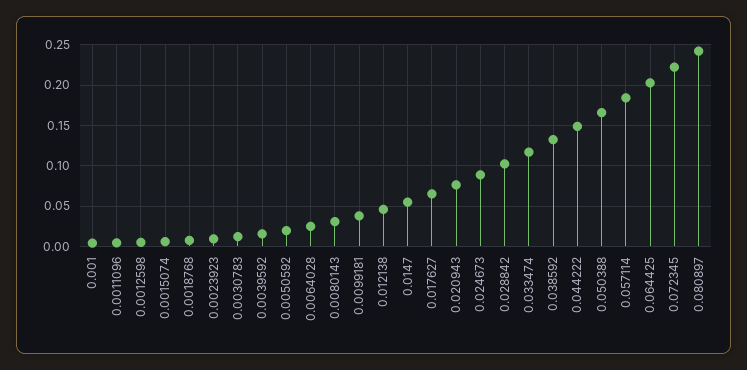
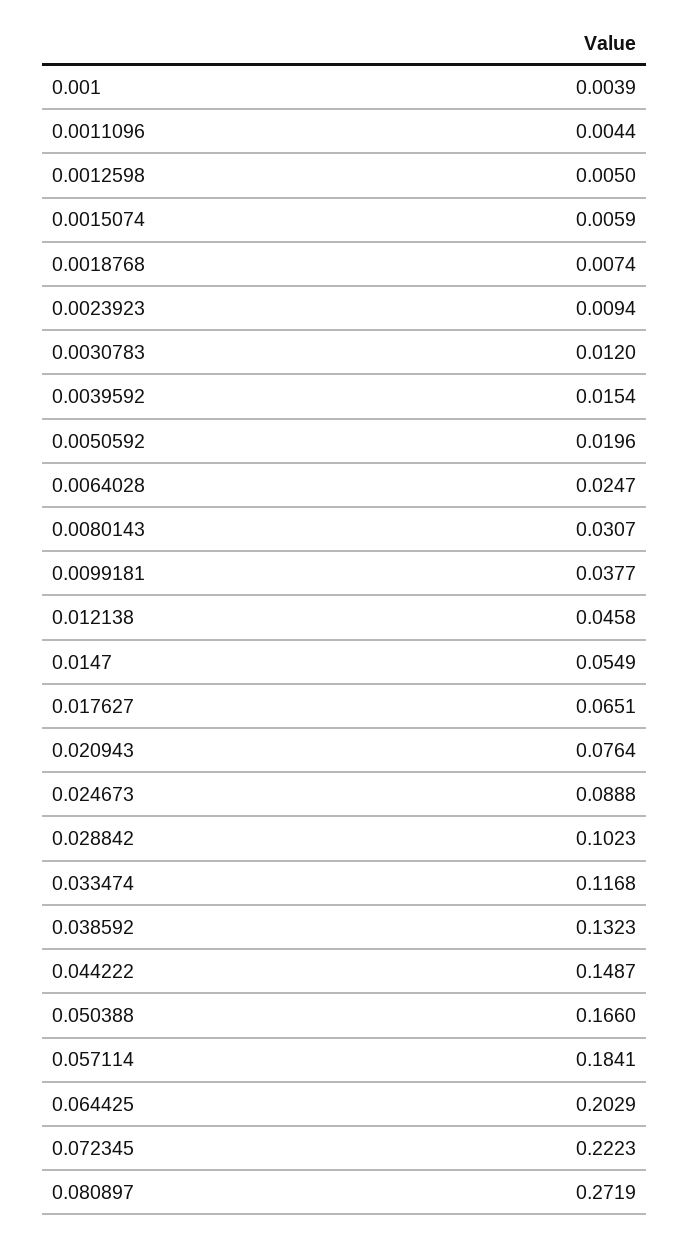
  {
    "0.001": 0.0039,
    "0.0011096": 0.0044,
    "0.0012598": 0.005,
    "0.0015074": 0.0059,
    "0.0018768": 0.0074,
    "0.0023923": 0.0094,
    "0.0030783": 0.012,
    "0.0039592": 0.0154,
    "0.0050592": 0.0196,
    "0.0064028": 0.0247,
    "0.0080143": 0.0307,
    "0.0099181": 0.0377,
    "0.012138": 0.0458,
    "0.0147": 0.0549,
    "0.017627": 0.0651,
    "0.020943": 0.0764,
    "0.024673": 0.0888,
    "0.028842": 0.1023,
    "0.033474": 0.1168,
    "0.038592": 0.1323,
    "0.044222": 0.1487,
    "0.050388": 0.166,
    "0.057114": 0.1841,
    "0.064425": 0.2029,
    "0.072345": 0.2223,
-   "0.080897": 0.24
+   "0.080897": 0.2719
  }

